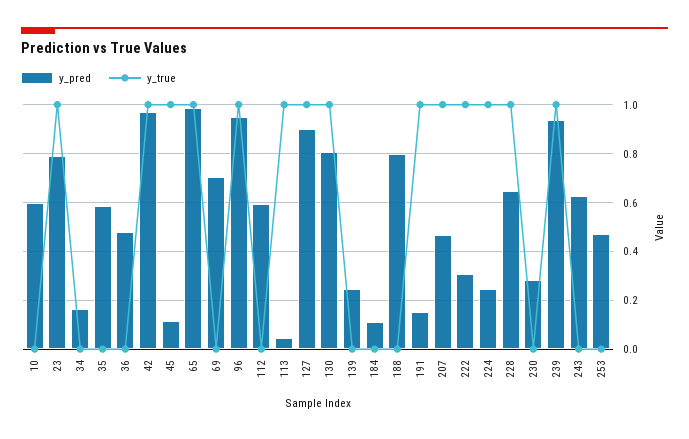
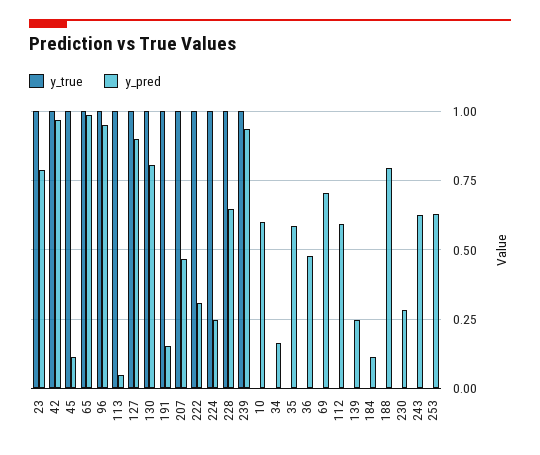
  {
    "y_pred": {
      "10": 0.6,
      "23": 0.8,
      "34": 0.175,
      "35": 0.575,
      "36": 0.475,
      "42": 0.975,
      "45": 0.125,
      "65": 0.975,
      "69": 0.7,
      "96": 0.95,
      "112": 0.6,
      "113": 0.05,
      "127": 0.9,
      "130": 0.8,
      "139": 0.25,
      "184": 0.125,
      "188": 0.8,
      "191": 0.15,
      "207": 0.475,
      "222": 0.3,
      "224": 0.25,
      "228": 0.65,
      "230": 0.275,
      "239": 0.925,
      "243": 0.625,
-     "253": 0.475
+     "253": 0.625
    },
    "y_true": {
      "10": 0,
      "23": 1,
      "34": 0,
      "35": 0,
      "36": 0,
      "42": 1,
      "45": 1,
      "65": 1,
      "69": 0,
      "96": 1,
      "112": 0,
      "113": 1,
      "127": 1,
      "130": 1,
      "139": 0,
      "184": 0,
      "188": 0,
      "191": 1,
      "207": 1,
      "222": 1,
      "224": 1,
      "228": 1,
      "230": 0,
      "239": 1,
      "243": 0,
      "253": 0
    }
  }

